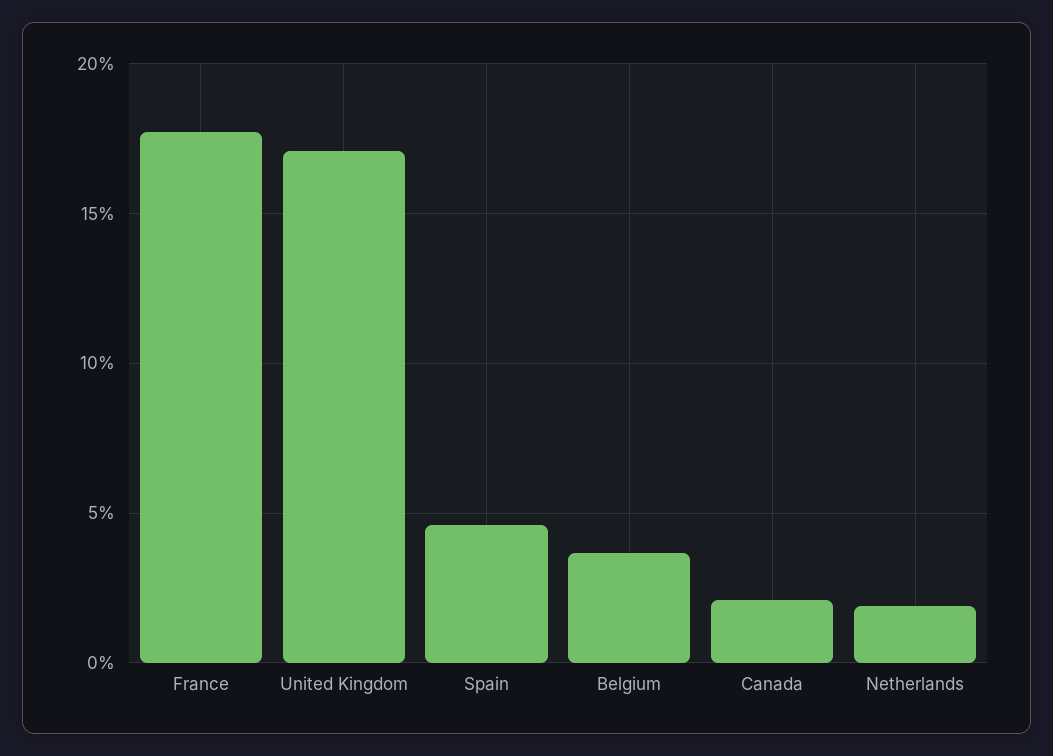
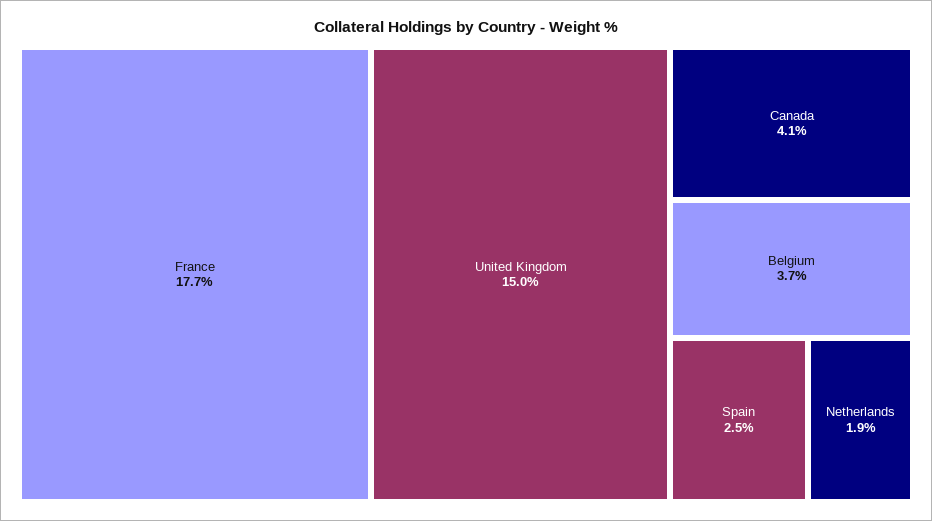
  {
    "France": 17.7,
-   "United Kingdom": 17,
+   "United Kingdom": 15,
-   "Spain": 4.5,
+   "Spain": 2.5,
    "Belgium": 3.7,
-   "Canada": 2,
+   "Canada": 4.1,
    "Netherlands": 1.9
  }

